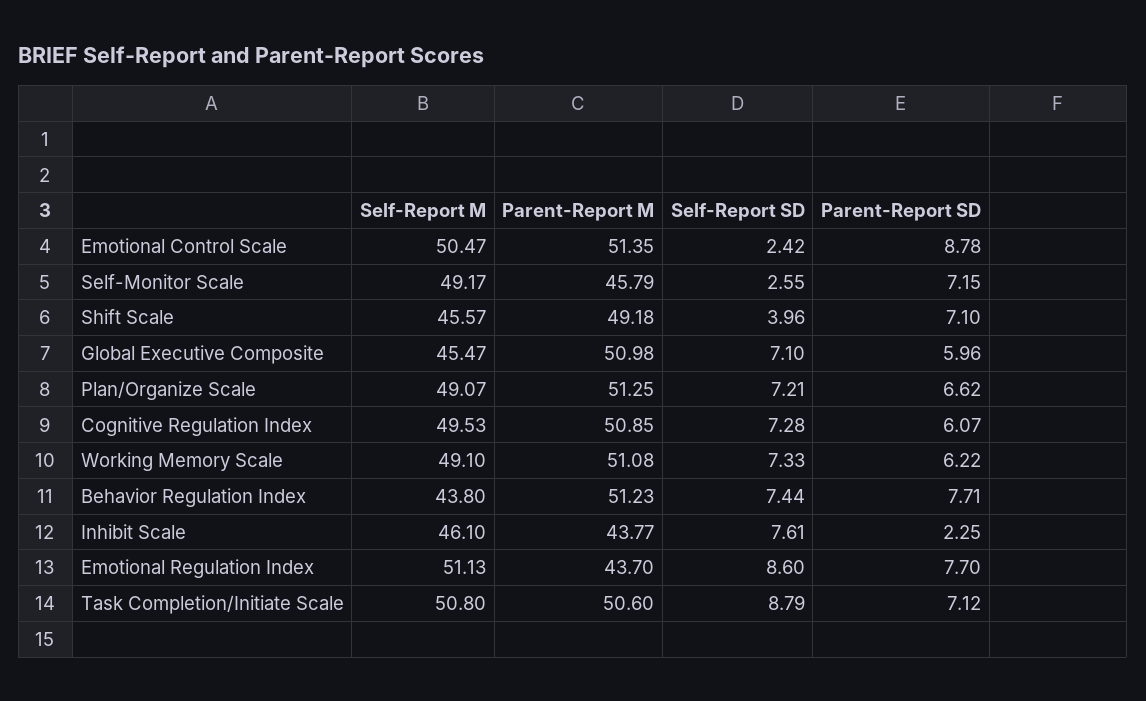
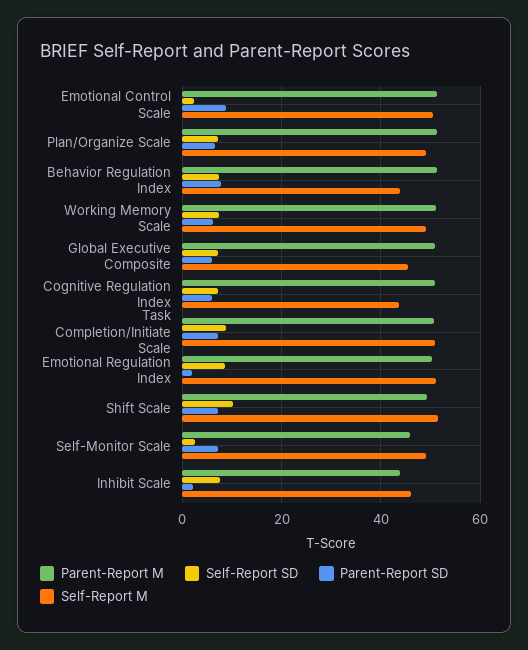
  {
    "Self-Report M": {
      "Emotional Control Scale": 50.47,
      "Self-Monitor Scale": 49.17,
-     "Shift Scale": 45.57,
+     "Shift Scale": 52,
      "Global Executive Composite": 45.47,
      "Plan/Organize Scale": 49.07,
-     "Cognitive Regulation Index": 49.53,
+     "Cognitive Regulation Index": 44,
      "Working Memory Scale": 49.1,
      "Behavior Regulation Index": 43.8,
      "Inhibit Scale": 46.1,
      "Emotional Regulation Index": 51.13,
      "Task Completion/Initiate Scale": 50.8
    },
    "Parent-Report M": {
      "Emotional Control Scale": 51.35,
      "Self-Monitor Scale": 45.79,
      "Shift Scale": 49.18,
      "Global Executive Composite": 50.98,
      "Plan/Organize Scale": 51.25,
      "Cognitive Regulation Index": 50.85,
      "Working Memory Scale": 51.08,
      "Behavior Regulation Index": 51.23,
      "Inhibit Scale": 43.77,
-     "Emotional Regulation Index": 43.7,
+     "Emotional Regulation Index": 50,
      "Task Completion/Initiate Scale": 50.6
    },
    "Self-Report SD": {
      "Emotional Control Scale": 2.42,
      "Self-Monitor Scale": 2.55,
-     "Shift Scale": 3.96,
+     "Shift Scale": 10,
      "Global Executive Composite": 7.1,
      "Plan/Organize Scale": 7.21,
      "Cognitive Regulation Index": 7.28,
      "Working Memory Scale": 7.33,
      "Behavior Regulation Index": 7.44,
      "Inhibit Scale": 7.61,
      "Emotional Regulation Index": 8.6,
      "Task Completion/Initiate Scale": 8.79
    },
    "Parent-Report SD": {
      "Emotional Control Scale": 8.78,
      "Self-Monitor Scale": 7.15,
      "Shift Scale": 7.1,
      "Global Executive Composite": 5.96,
      "Plan/Organize Scale": 6.62,
      "Cognitive Regulation Index": 6.07,
      "Working Memory Scale": 6.22,
      "Behavior Regulation Index": 7.71,
      "Inhibit Scale": 2.25,
-     "Emotional Regulation Index": 7.7,
+     "Emotional Regulation Index": 2,
      "Task Completion/Initiate Scale": 7.12
    }
  }

